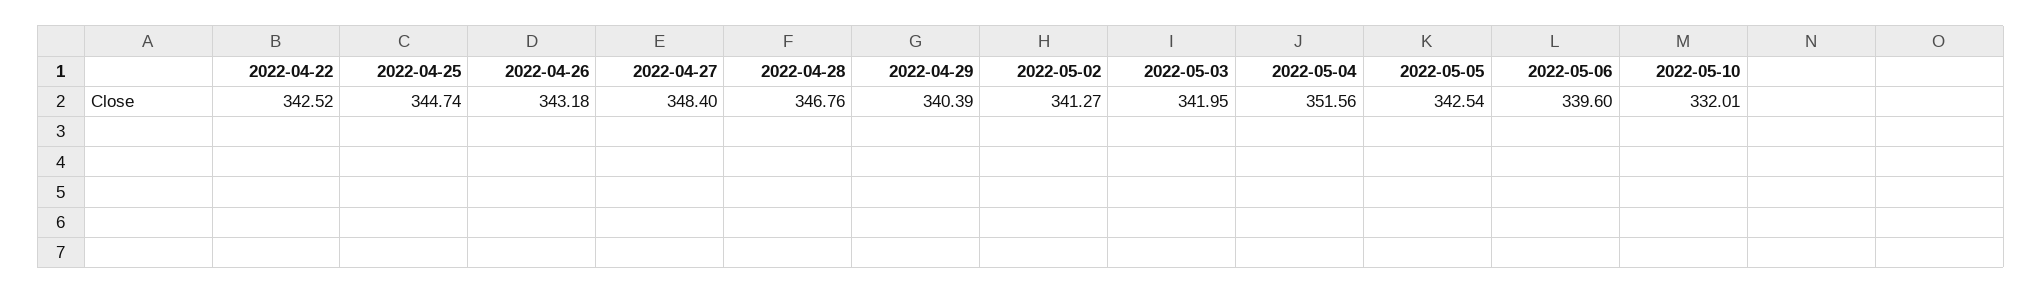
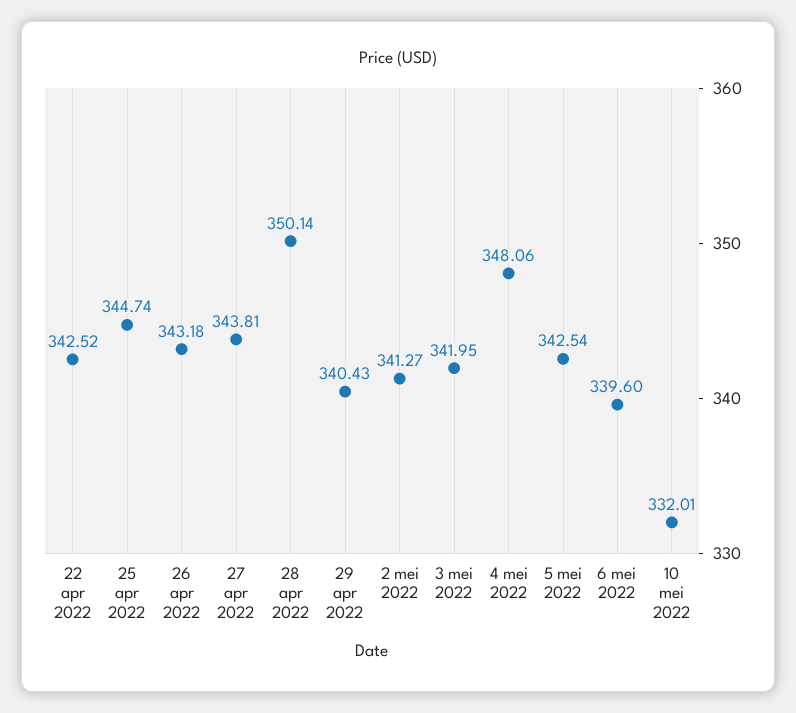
  {
    "2022-04-22": 342.52,
    "2022-04-25": 344.74,
    "2022-04-26": 343.18,
-   "2022-04-27": 348.4,
+   "2022-04-27": 343.81,
-   "2022-04-28": 346.76,
+   "2022-04-28": 350.14,
-   "2022-04-29": 340.39,
+   "2022-04-29": 340.43,
    "2022-05-02": 341.27,
    "2022-05-03": 341.95,
-   "2022-05-04": 351.56,
+   "2022-05-04": 348.06,
    "2022-05-05": 342.54,
    "2022-05-06": 339.6,
    "2022-05-10": 332.01
  }

